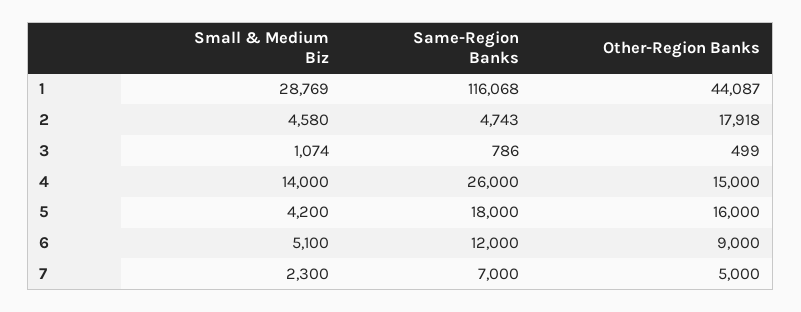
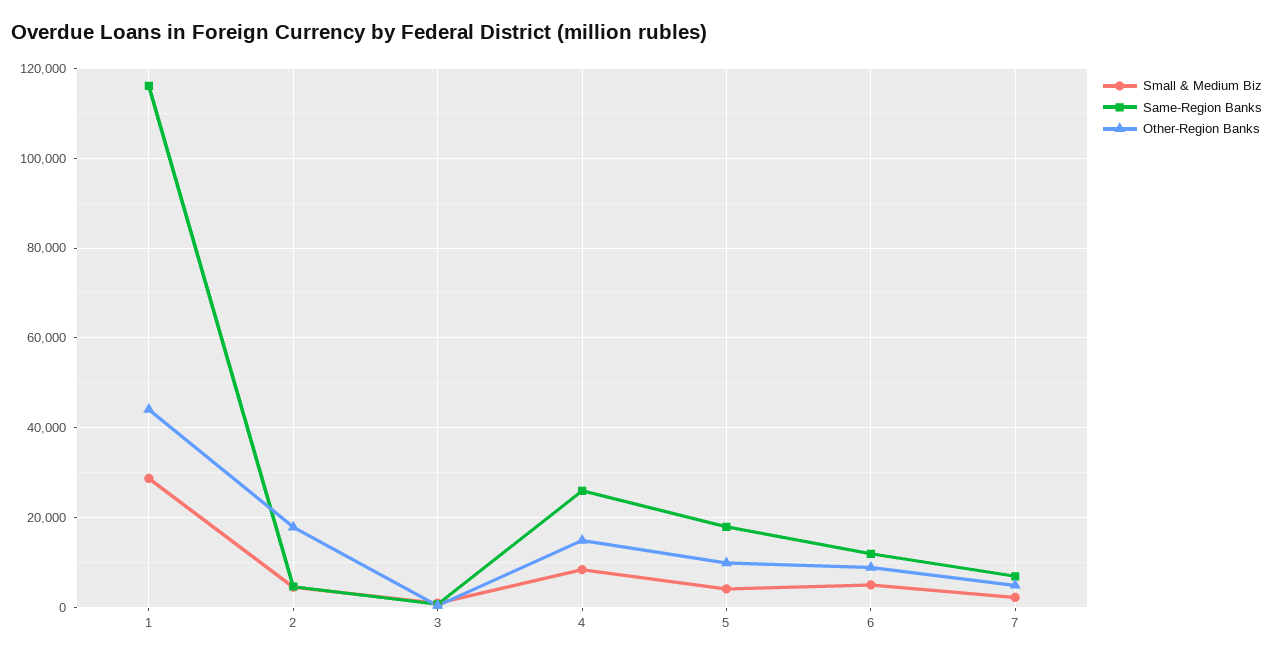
  {
    "Small & Medium Biz": {
      "1": 28769,
      "2": 4580,
      "3": 1074,
-     "4": 14000,
+     "4": 8000,
      "5": 4200,
      "6": 5100,
      "7": 2300
    },
    "Same-Region Banks": {
      "1": 116068,
      "2": 4743,
      "3": 786,
      "4": 26000,
      "5": 18000,
      "6": 12000,
      "7": 7000
    },
    "Other-Region Banks": {
      "1": 44087,
      "2": 17918,
      "3": 499,
      "4": 15000,
-     "5": 16000,
+     "5": 10000,
      "6": 9000,
      "7": 5000
    }
  }

